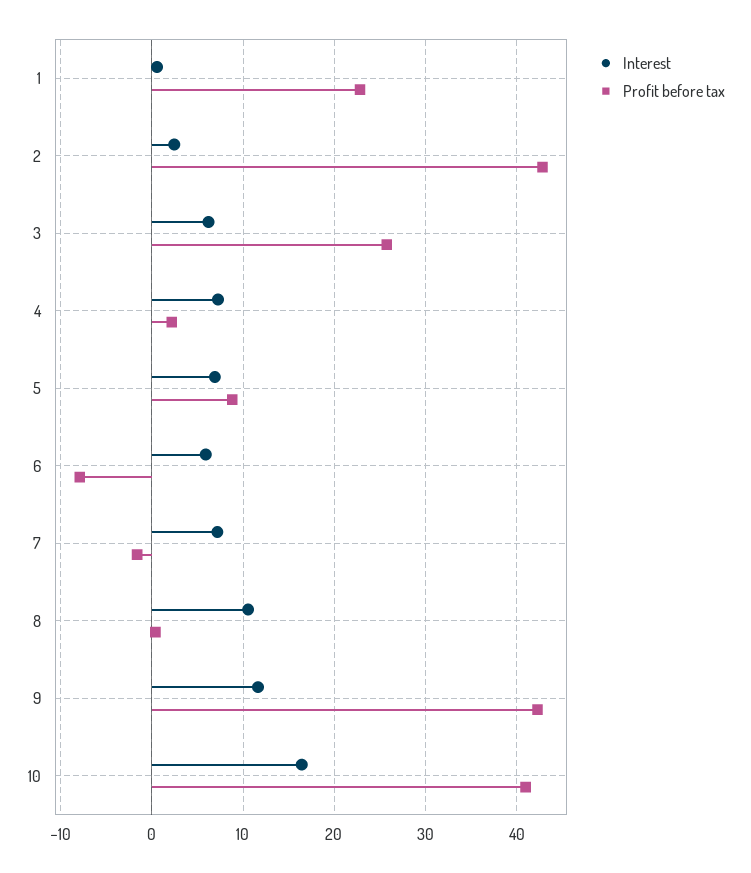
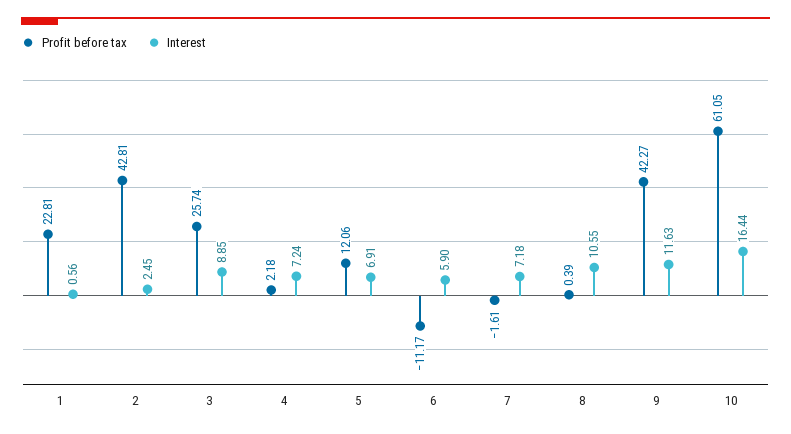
  {
    "Interest": {
      "1": 0.56,
      "2": 2.45,
-     "3": 6,
+     "3": 8.85,
      "4": 7.24,
      "5": 6.91,
      "6": 5.9,
      "7": 7.18,
      "8": 10.55,
      "9": 11.63,
      "10": 16.44
    },
    "Profit before tax": {
      "1": 22.81,
      "2": 42.81,
      "3": 25.74,
      "4": 2.18,
-     "5": 9,
+     "5": 12.06,
-     "6": -8,
+     "6": -11.17,
      "7": -1.61,
      "8": 0.39,
      "9": 42.27,
-     "10": 41
+     "10": 61.05
    }
  }

